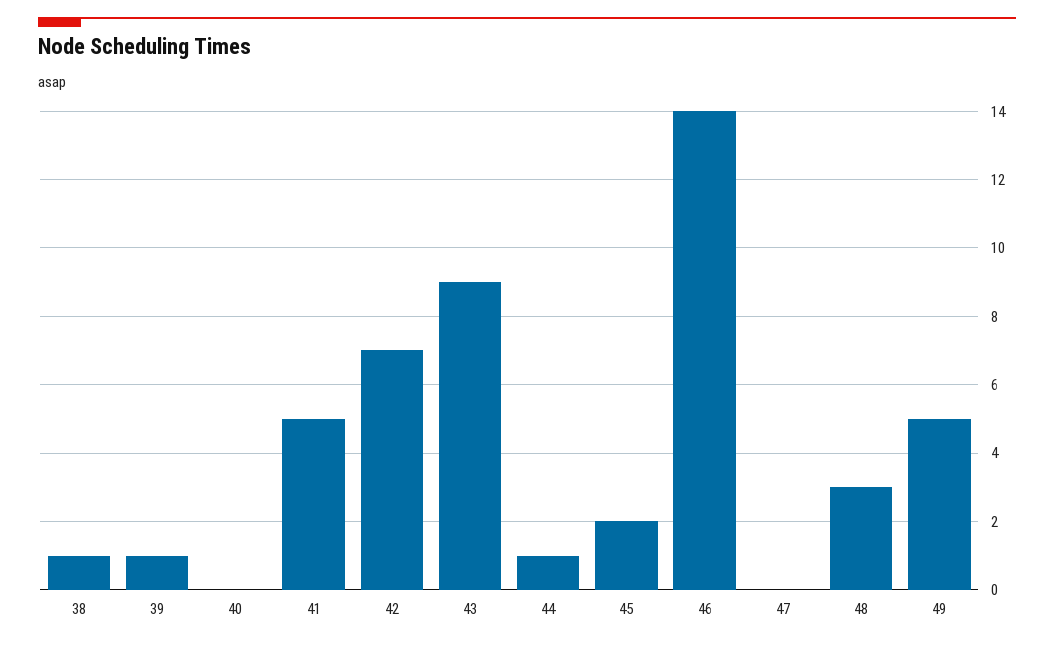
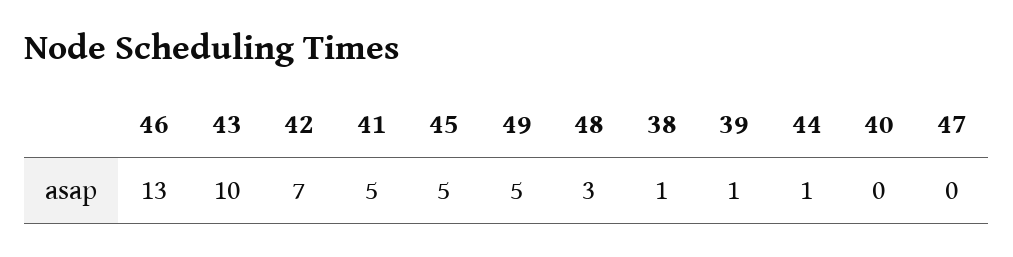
  {
    "38": 1,
    "39": 1,
    "40": 0,
    "41": 5,
    "42": 7,
-   "43": 9,
+   "43": 10,
    "44": 1,
-   "45": 2,
+   "45": 5,
-   "46": 14,
+   "46": 13,
    "47": 0,
    "48": 3,
    "49": 5
  }

